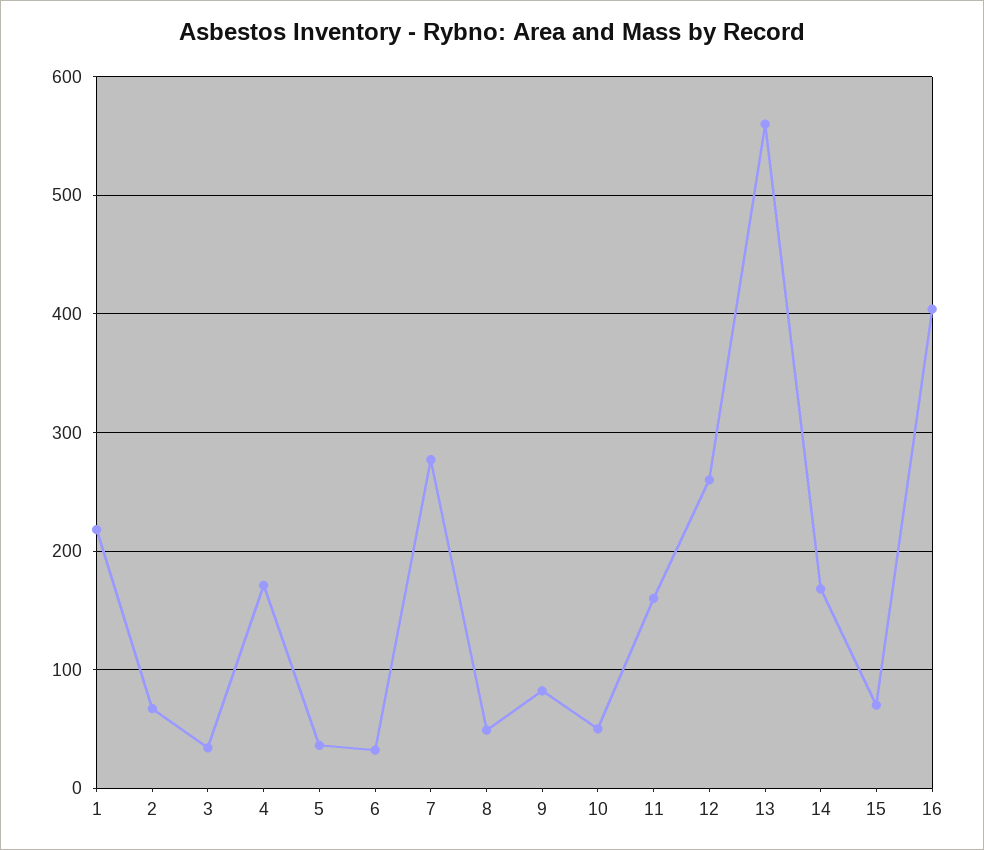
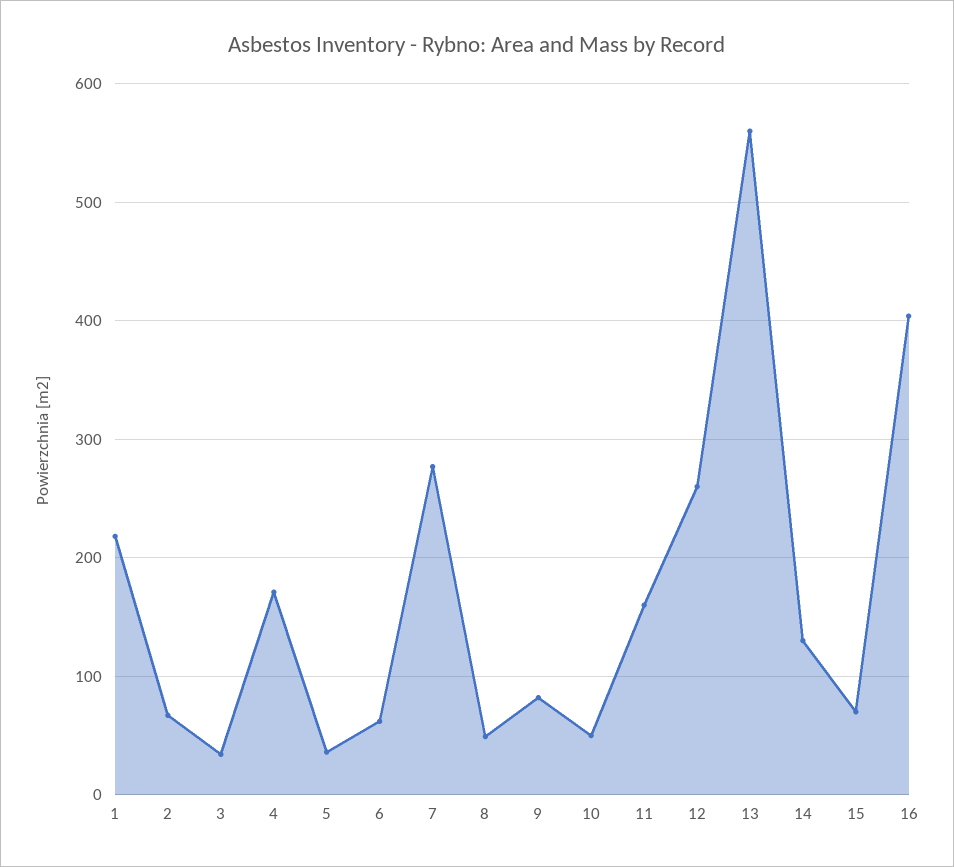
  {
    "1": 220,
    "2": 70,
    "3": 30,
    "4": 170,
    "5": 40,
-   "6": 30,
+   "6": 60,
    "7": 280,
    "8": 50,
    "9": 80,
    "10": 50,
    "11": 160,
    "12": 260,
    "13": 560,
-   "14": 170,
+   "14": 130,
    "15": 70,
    "16": 400
  }

